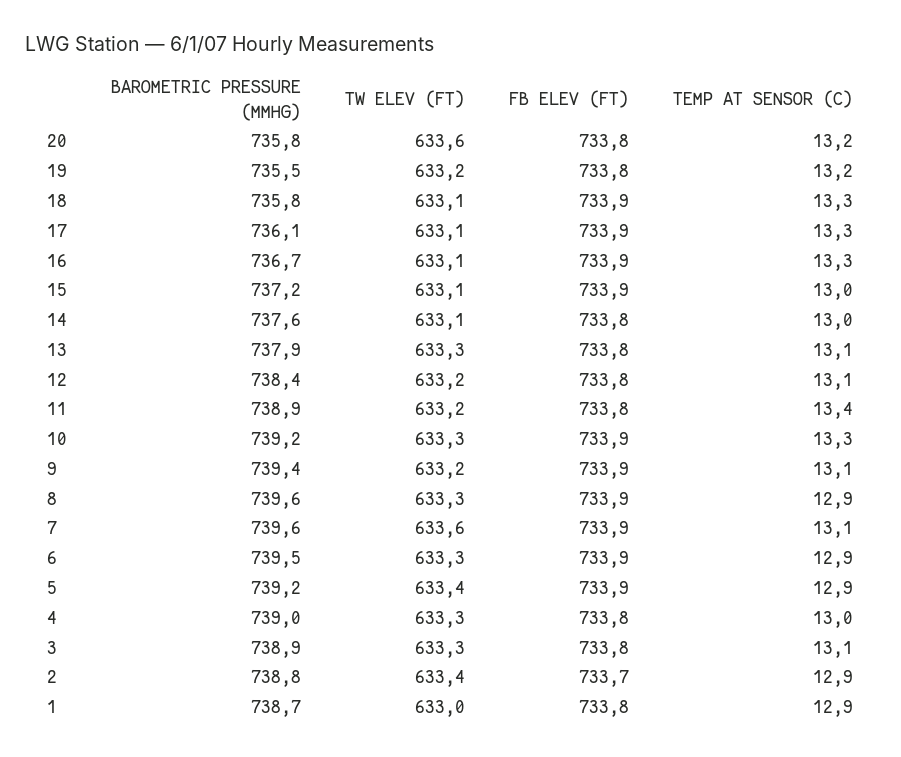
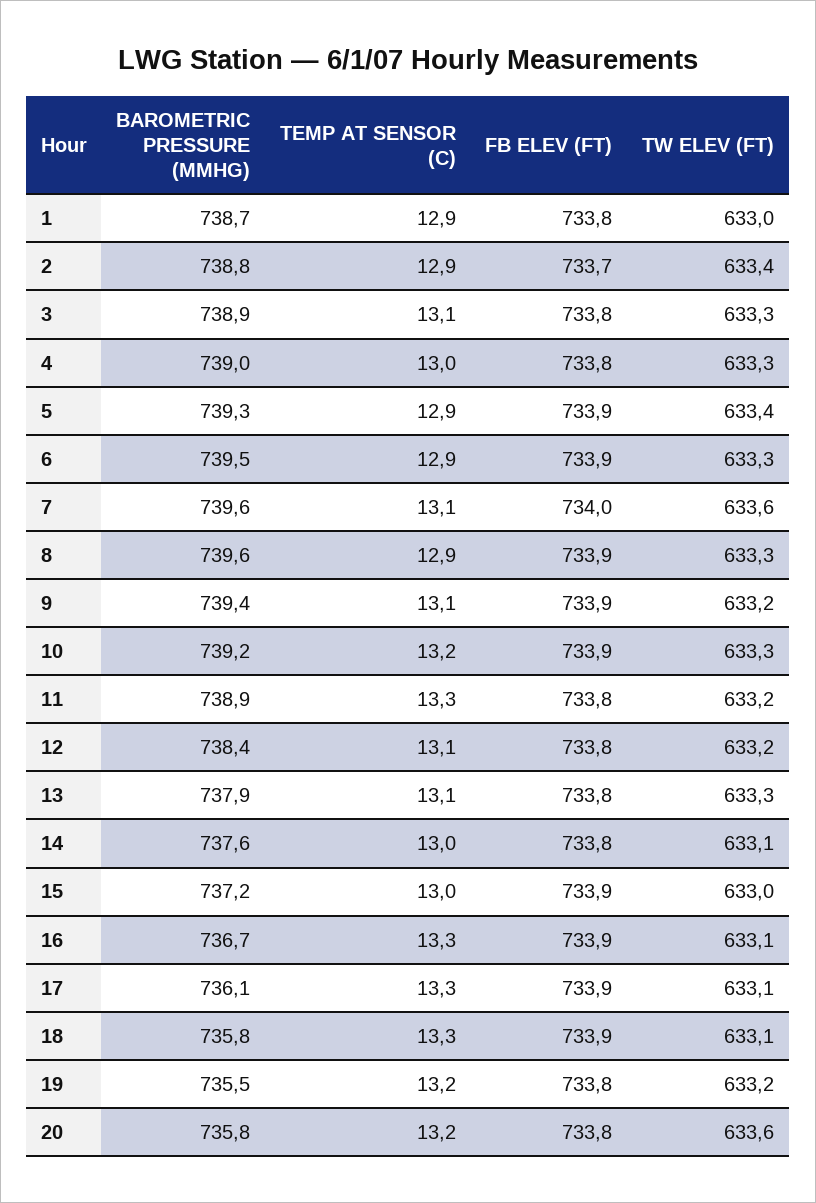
  {
    "BAROMETRIC PRESSURE (MMHG)": {
      "20": 735.8,
      "19": 735.5,
      "18": 735.8,
      "17": 736.1,
      "16": 736.7,
      "15": 737.2,
      "14": 737.6,
      "13": 737.9,
      "12": 738.4,
      "11": 738.9,
      "10": 739.2,
      "9": 739.4,
      "8": 739.6,
      "7": 739.6,
      "6": 739.5,
-     "5": 739.2,
+     "5": 739.3,
      "4": 739,
      "3": 738.9,
      "2": 738.8,
      "1": 738.7
    },
    "TW ELEV (FT)": {
      "20": 633.6,
      "19": 633.2,
      "18": 633.1,
      "17": 633.1,
      "16": 633.1,
-     "15": 633.1,
+     "15": 633,
      "14": 633.1,
      "13": 633.3,
      "12": 633.2,
      "11": 633.2,
      "10": 633.3,
      "9": 633.2,
      "8": 633.3,
      "7": 633.6,
      "6": 633.3,
      "5": 633.4,
      "4": 633.3,
      "3": 633.3,
      "2": 633.4,
      "1": 633
    },
    "FB ELEV (FT)": {
      "20": 733.8,
      "19": 733.8,
      "18": 733.9,
      "17": 733.9,
      "16": 733.9,
      "15": 733.9,
      "14": 733.8,
      "13": 733.8,
      "12": 733.8,
      "11": 733.8,
      "10": 733.9,
      "9": 733.9,
      "8": 733.9,
-     "7": 733.9,
+     "7": 734,
      "6": 733.9,
      "5": 733.9,
      "4": 733.8,
      "3": 733.8,
      "2": 733.7,
      "1": 733.8
    },
    "TEMP AT SENSOR (C)": {
      "20": 13.2,
      "19": 13.2,
      "18": 13.3,
      "17": 13.3,
      "16": 13.3,
      "15": 13,
      "14": 13,
      "13": 13.1,
      "12": 13.1,
-     "11": 13.4,
+     "11": 13.3,
-     "10": 13.3,
+     "10": 13.2,
      "9": 13.1,
      "8": 12.9,
      "7": 13.1,
      "6": 12.9,
      "5": 12.9,
      "4": 13,
      "3": 13.1,
      "2": 12.9,
      "1": 12.9
    }
  }

